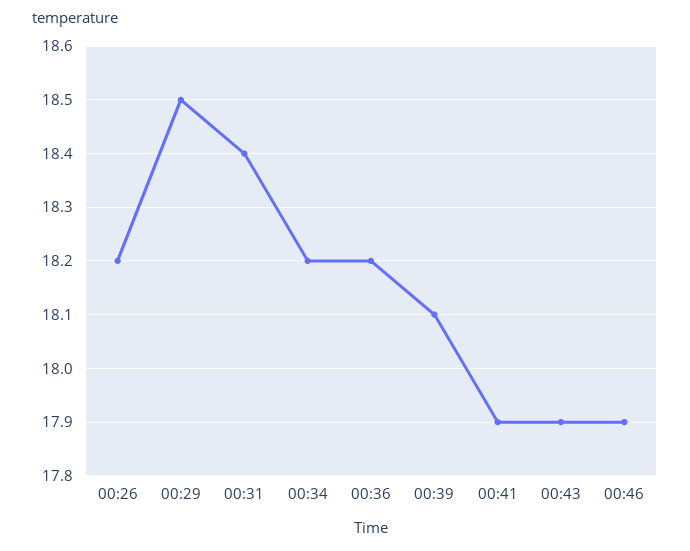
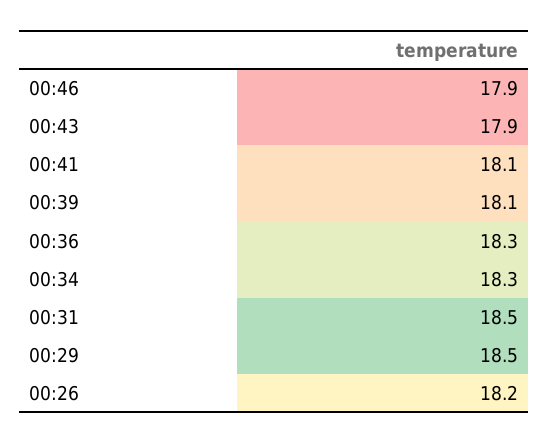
  {
    "00:26": 18.2,
    "00:29": 18.5,
-   "00:31": 18.4,
+   "00:31": 18.5,
-   "00:34": 18.2,
+   "00:34": 18.3,
-   "00:36": 18.2,
+   "00:36": 18.3,
    "00:39": 18.1,
-   "00:41": 17.9,
+   "00:41": 18.1,
    "00:43": 17.9,
    "00:46": 17.9
  }

